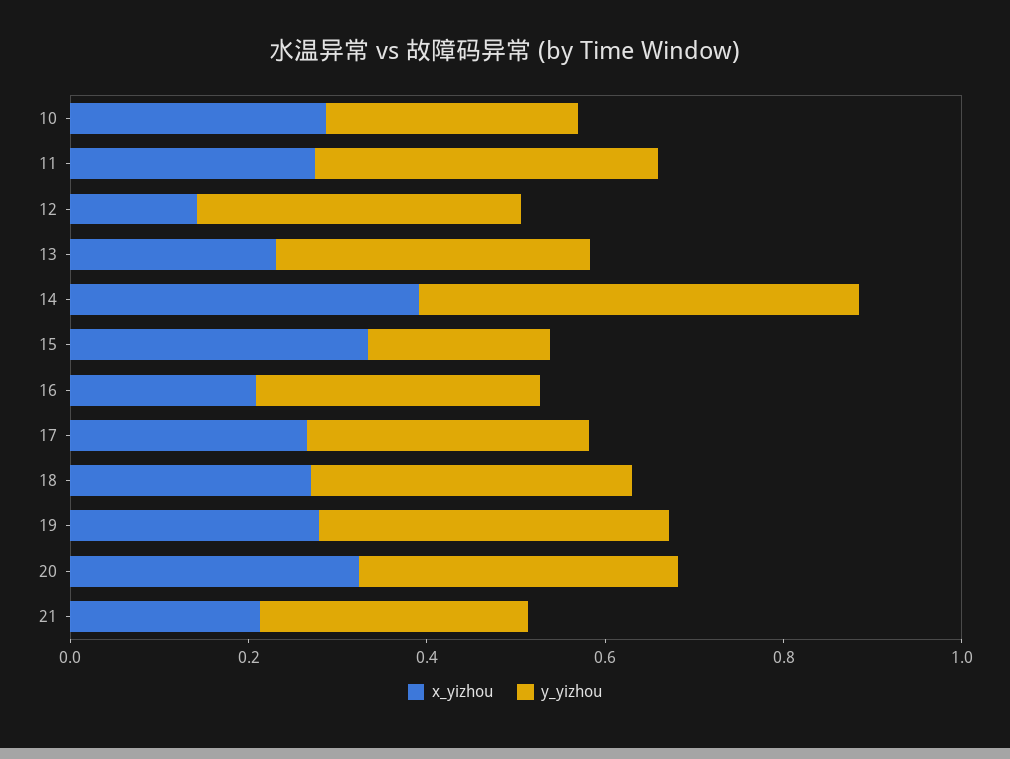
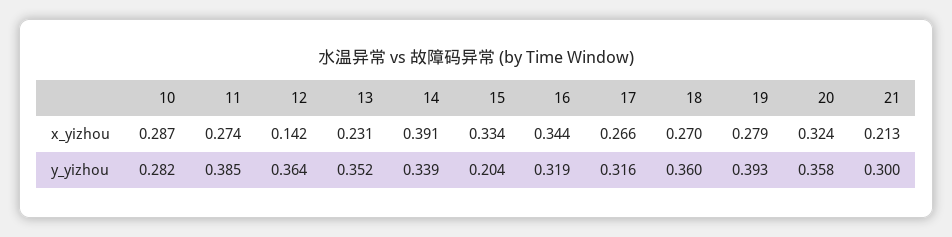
  {
    "x_yizhou": {
      "10": 0.287,
      "11": 0.274,
      "12": 0.142,
      "13": 0.231,
      "14": 0.391,
      "15": 0.334,
-     "16": 0.2,
+     "16": 0.344,
      "17": 0.266,
      "18": 0.27,
      "19": 0.279,
      "20": 0.324,
      "21": 0.213
    },
    "y_yizhou": {
      "10": 0.282,
      "11": 0.385,
      "12": 0.364,
      "13": 0.352,
-     "14": 0.5,
+     "14": 0.339,
      "15": 0.204,
      "16": 0.319,
      "17": 0.316,
      "18": 0.36,
      "19": 0.393,
      "20": 0.358,
      "21": 0.3
    }
  }

